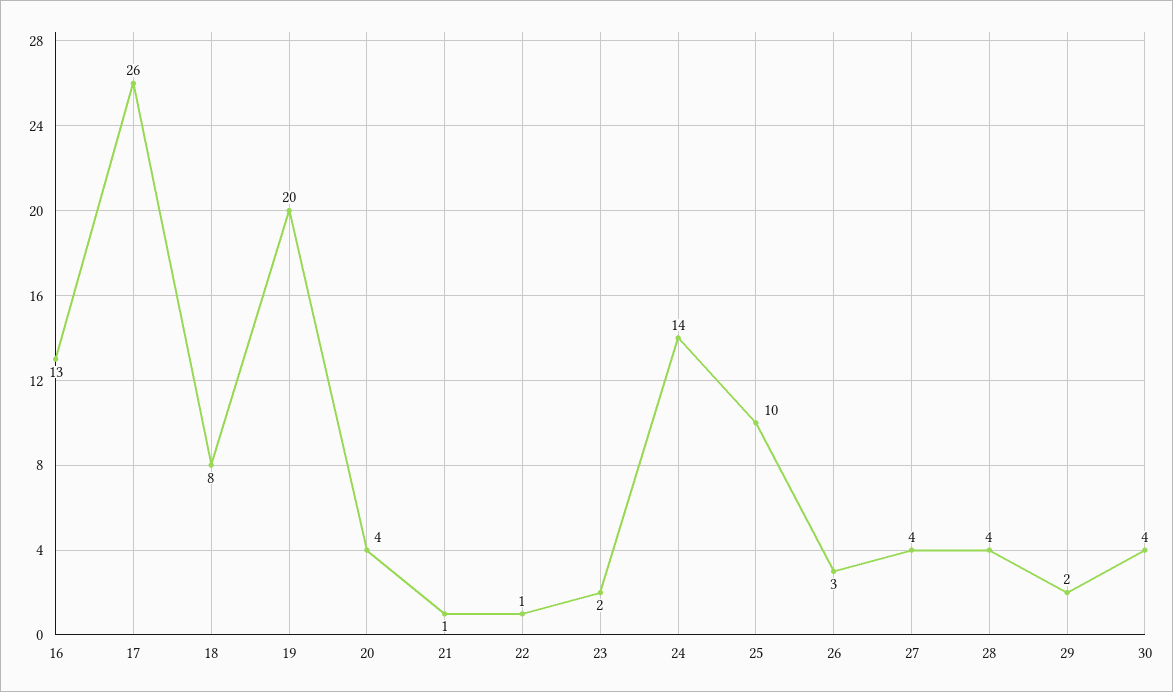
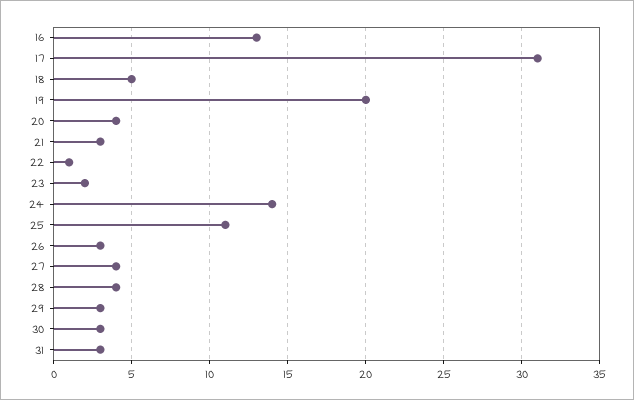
  {
    "16": 13,
-   "17": 26,
+   "17": 31,
-   "18": 8,
+   "18": 5,
    "19": 20,
    "20": 4,
-   "21": 1,
+   "21": 3,
    "22": 1,
    "23": 2,
    "24": 14,
-   "25": 10,
+   "25": 11,
    "26": 3,
    "27": 4,
    "28": 4,
-   "29": 2,
+   "29": 3,
-   "30": 4
+   "30": 3,
+   "31": 3
  }

